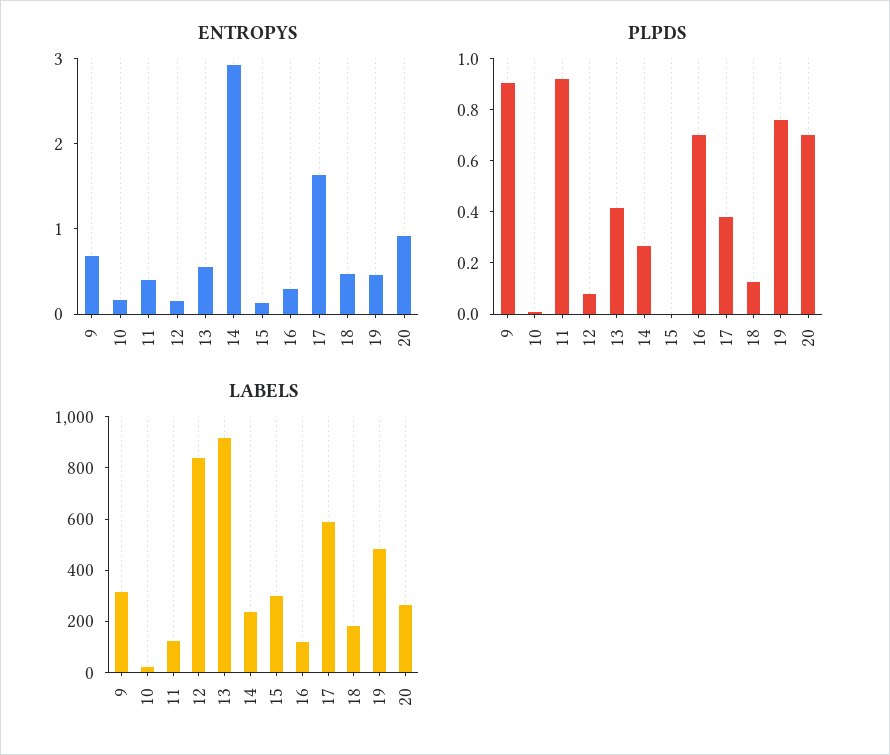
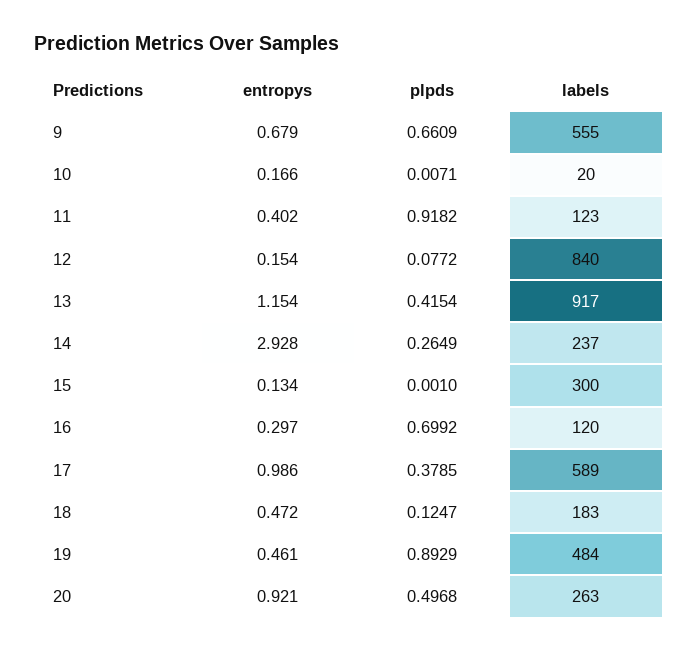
  {
    "ENTROPYS": {
      "9": 0.679,
      "10": 0.166,
      "11": 0.402,
      "12": 0.154,
-     "13": 0.6,
+     "13": 1.154,
      "14": 2.928,
      "15": 0.134,
      "16": 0.297,
-     "17": 1.6,
+     "17": 0.986,
      "18": 0.472,
      "19": 0.461,
      "20": 0.921
    },
    "PLPDS": {
-     "9": 0.9,
+     "9": 0.6609,
      "10": 0.0071,
      "11": 0.9182,
      "12": 0.0772,
      "13": 0.4154,
      "14": 0.2649,
      "15": 0.001,
      "16": 0.6992,
      "17": 0.3785,
      "18": 0.1247,
-     "19": 0.75,
+     "19": 0.8929,
-     "20": 0.7
+     "20": 0.4968
    },
    "LABELS": {
-     "9": 300,
+     "9": 555,
      "10": 20,
      "11": 123,
      "12": 840,
      "13": 917,
      "14": 237,
      "15": 300,
      "16": 120,
      "17": 589,
      "18": 183,
      "19": 484,
      "20": 263
    }
  }

